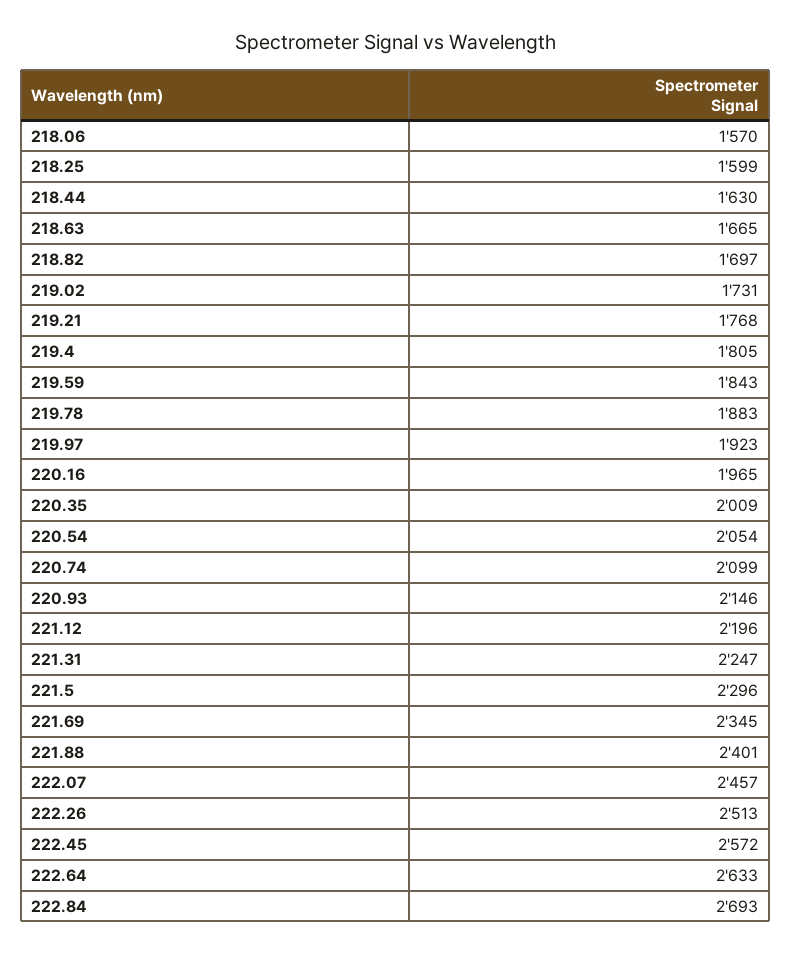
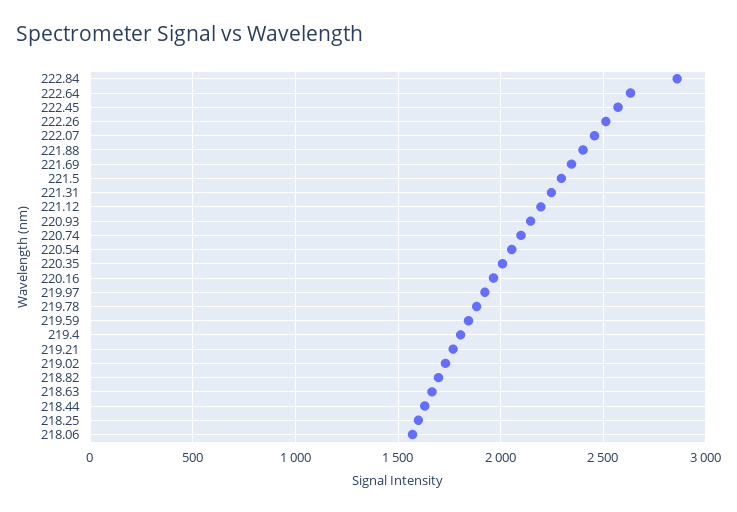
  {
    "218.06": 1570,
    "218.25": 1599,
    "218.44": 1630,
    "218.63": 1665,
    "218.82": 1697,
    "219.02": 1731,
    "219.21": 1768,
    "219.4": 1805,
    "219.59": 1843,
    "219.78": 1883,
    "219.97": 1923,
    "220.16": 1965,
    "220.35": 2009,
    "220.54": 2054,
    "220.74": 2099,
    "220.93": 2146,
    "221.12": 2196,
    "221.31": 2247,
    "221.5": 2296,
    "221.69": 2345,
    "221.88": 2401,
    "222.07": 2457,
    "222.26": 2513,
    "222.45": 2572,
    "222.64": 2633,
-   "222.84": 2693
+   "222.84": 2850
  }

